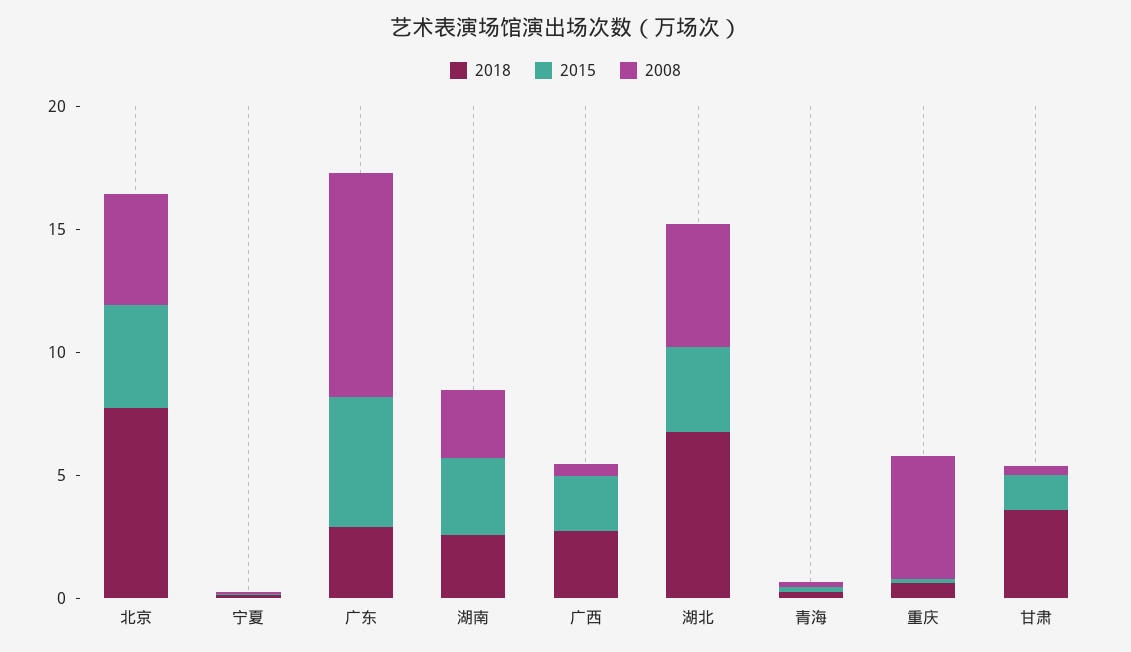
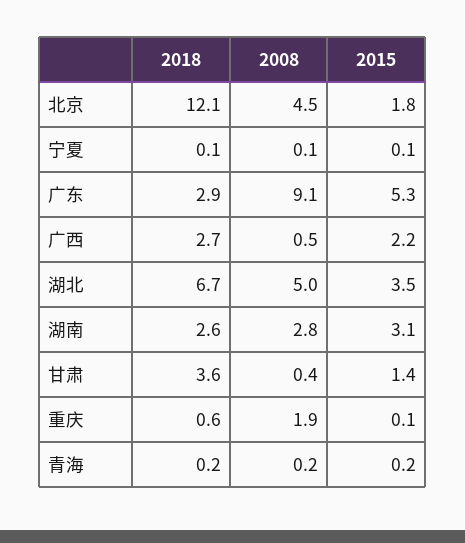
  {
    "2018": {
-     "北京": 8,
+     "北京": 12.1,
      "宁夏": 0.1,
      "广东": 2.9,
      "湖南": 2.6,
      "广西": 2.7,
      "湖北": 6.7,
      "青海": 0.2,
      "重庆": 0.6,
      "甘肃": 3.6
    },
    "2015": {
-     "北京": 4,
+     "北京": 1.8,
      "宁夏": 0.1,
      "广东": 5.3,
      "湖南": 3.1,
      "广西": 2.2,
      "湖北": 3.5,
      "青海": 0.2,
      "重庆": 0.1,
      "甘肃": 1.4
    },
    "2008": {
      "北京": 4.5,
      "宁夏": 0.1,
      "广东": 9.1,
      "湖南": 2.8,
      "广西": 0.5,
      "湖北": 5,
      "青海": 0.2,
-     "重庆": 5,
+     "重庆": 1.9,
      "甘肃": 0.4
    }
  }

